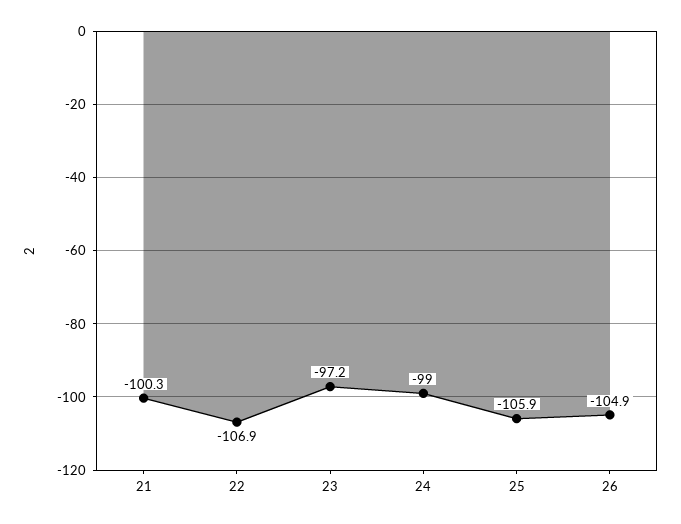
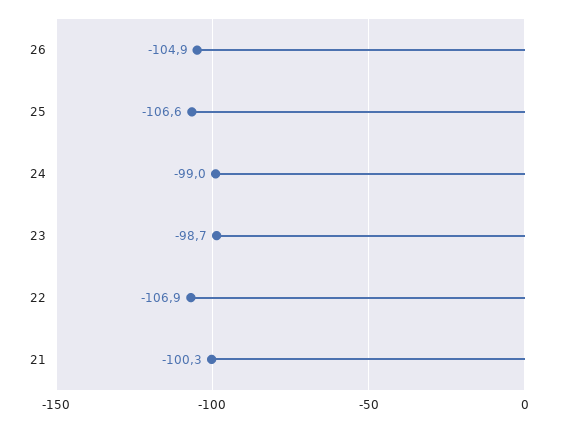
  {
    "21": -100.3,
    "22": -106.9,
-   "23": -97.2,
+   "23": -98.7,
    "24": -99,
-   "25": -105.9,
+   "25": -106.6,
    "26": -104.9
  }

